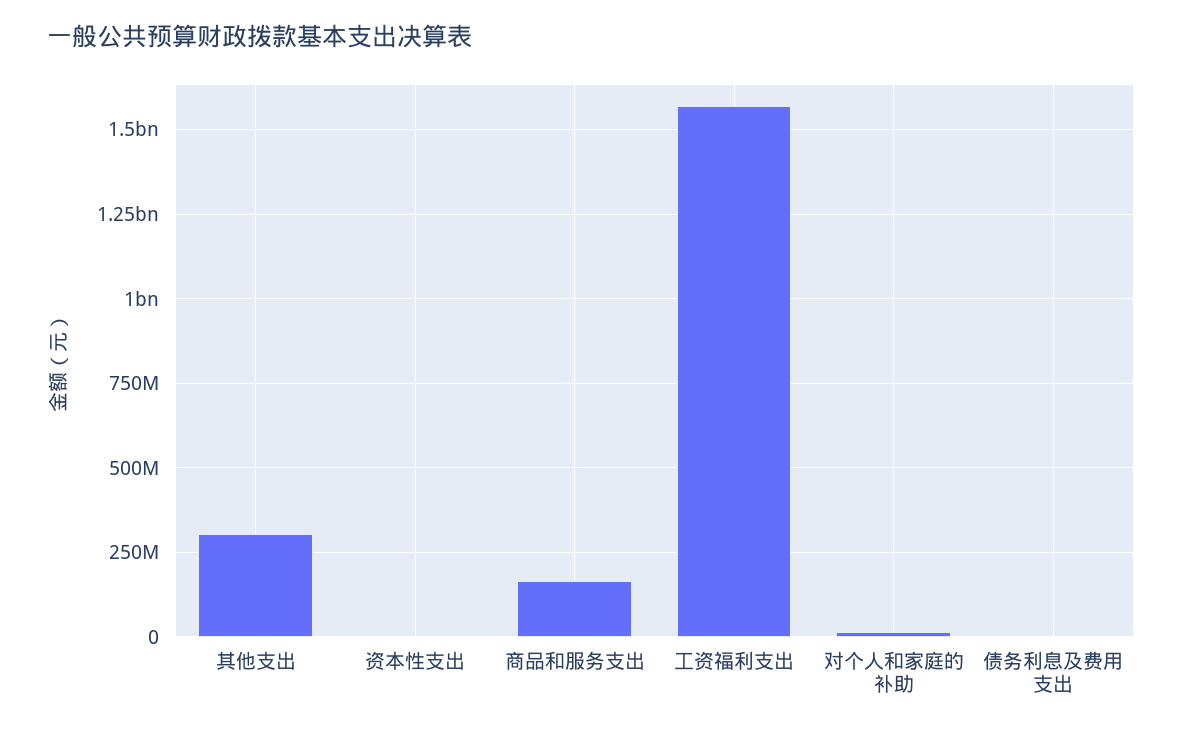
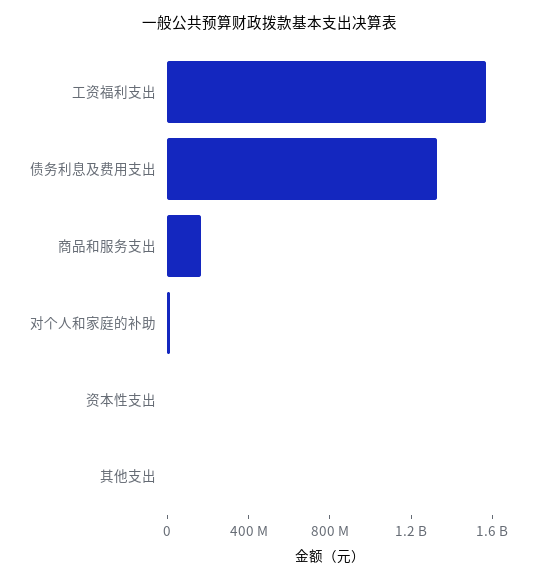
  {
-   "其他支出": 300000000,
+   "其他支出": 0,
    "资本性支出": 0,
    "商品和服务支出": 175000000,
    "工资福利支出": 1575000000,
    "对个人和家庭的补助": 25000000,
-   "债务利息及费用支出": 0
+   "债务利息及费用支出": 1300000000
  }

